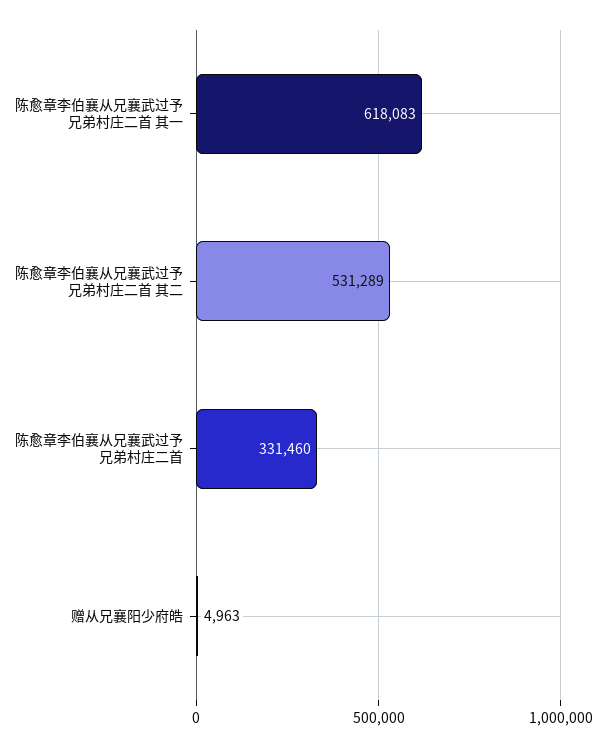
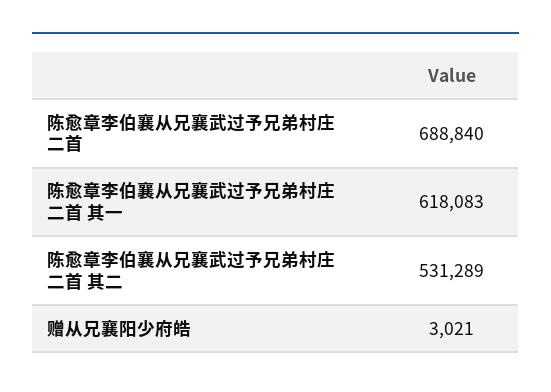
  {
    "陈愈章李伯襄从兄襄武过予兄弟村庄二首 其一": 618083,
    "陈愈章李伯襄从兄襄武过予兄弟村庄二首 其二": 531289,
-   "陈愈章李伯襄从兄襄武过予兄弟村庄二首": 331460,
+   "陈愈章李伯襄从兄襄武过予兄弟村庄二首": 688840,
-   "赠从兄襄阳少府皓": 4963
+   "赠从兄襄阳少府皓": 3021
  }

